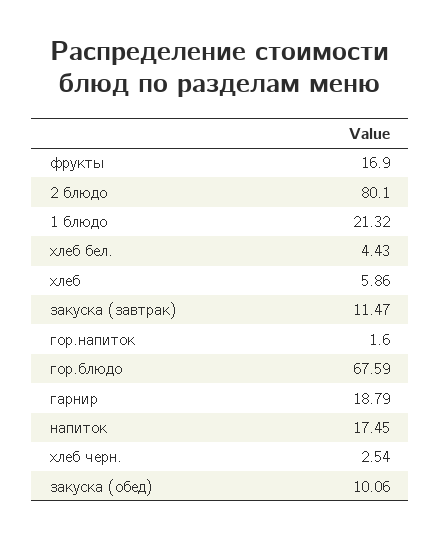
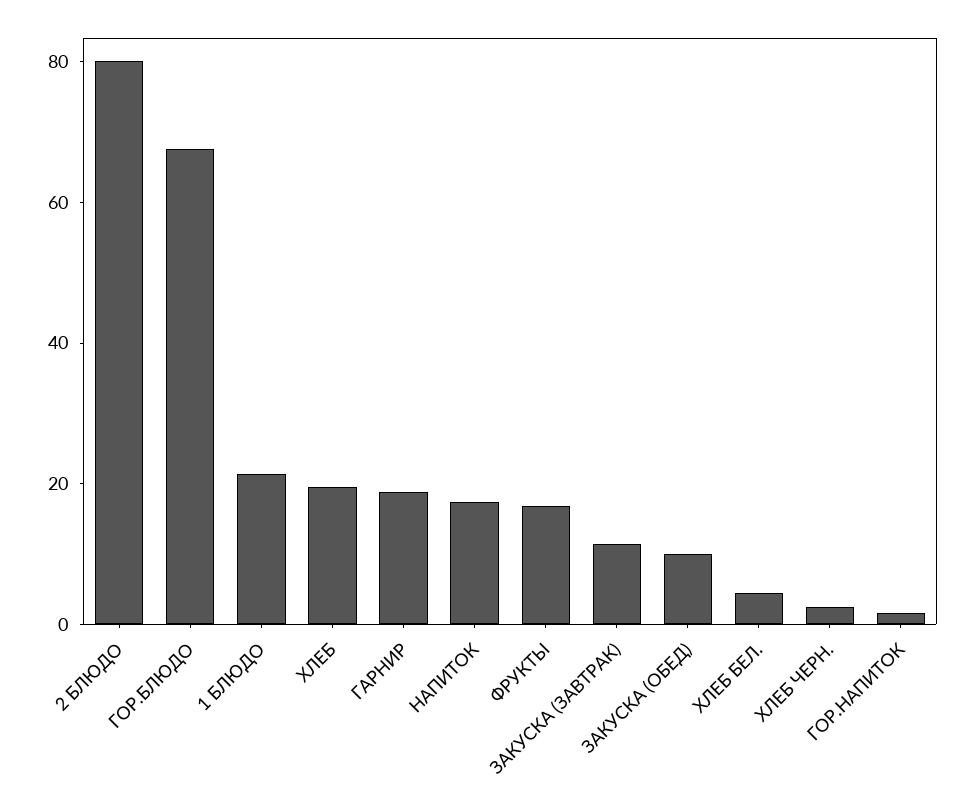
  {
    "фрукты": 16.9,
    "2 блюдо": 80.1,
    "1 блюдо": 21.32,
    "хлеб бел.": 4.43,
-   "хлеб": 5.86,
+   "хлеб": 20,
    "закуска (завтрак)": 11.47,
    "гор.напиток": 1.6,
    "гор.блюдо": 67.59,
    "гарнир": 18.79,
    "напиток": 17.45,
    "хлеб черн.": 2.54,
    "закуска (обед)": 10.06
  }

